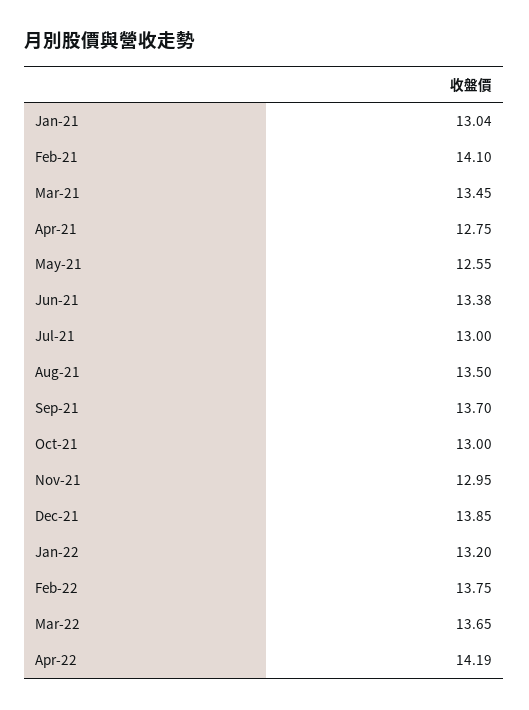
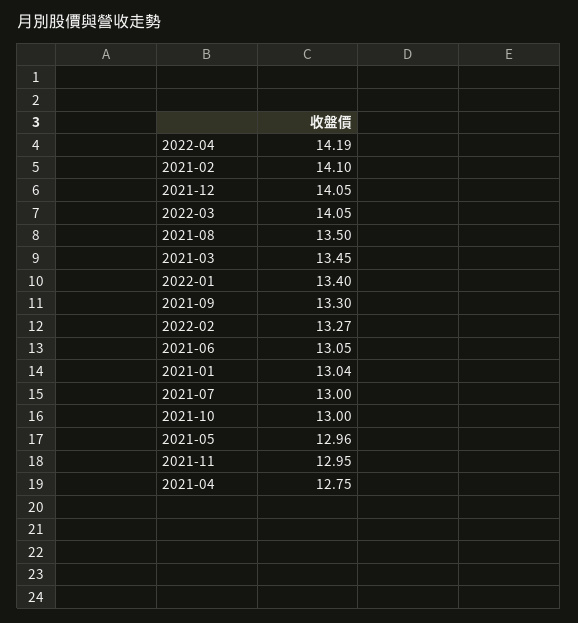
  {
    "Jan-21": 13.04,
    "Feb-21": 14.1,
    "Mar-21": 13.45,
    "Apr-21": 12.75,
-   "May-21": 12.55,
+   "May-21": 12.96,
-   "Jun-21": 13.38,
+   "Jun-21": 13.05,
    "Jul-21": 13,
    "Aug-21": 13.5,
-   "Sep-21": 13.7,
+   "Sep-21": 13.3,
    "Oct-21": 13,
    "Nov-21": 12.95,
-   "Dec-21": 13.85,
+   "Dec-21": 14.05,
-   "Jan-22": 13.2,
+   "Jan-22": 13.4,
-   "Feb-22": 13.75,
+   "Feb-22": 13.27,
-   "Mar-22": 13.65,
+   "Mar-22": 14.05,
    "Apr-22": 14.19
  }

